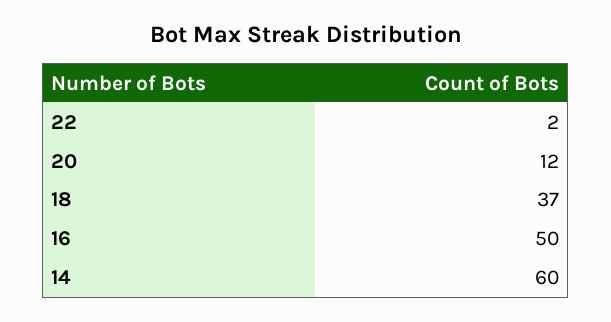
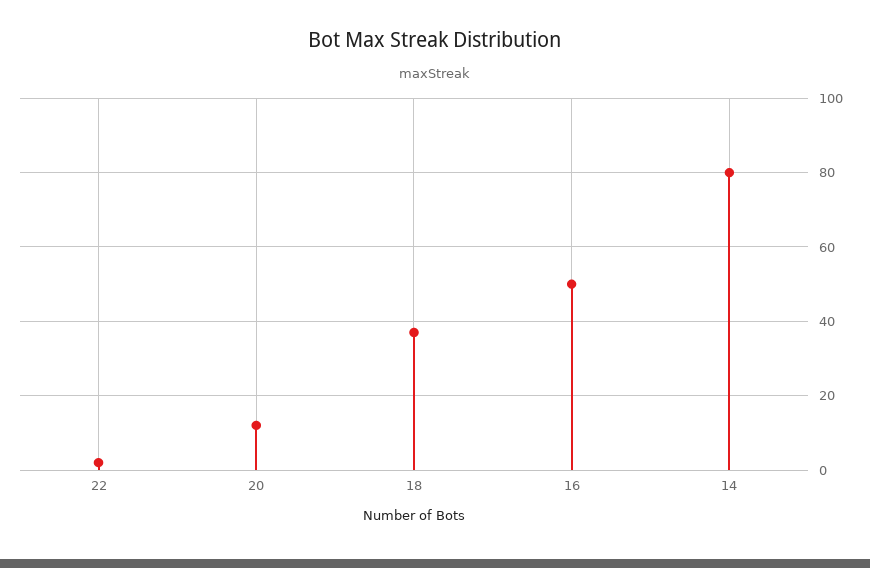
  {
    "22": 2,
    "20": 12,
    "18": 37,
    "16": 50,
-   "14": 60
+   "14": 80
  }

